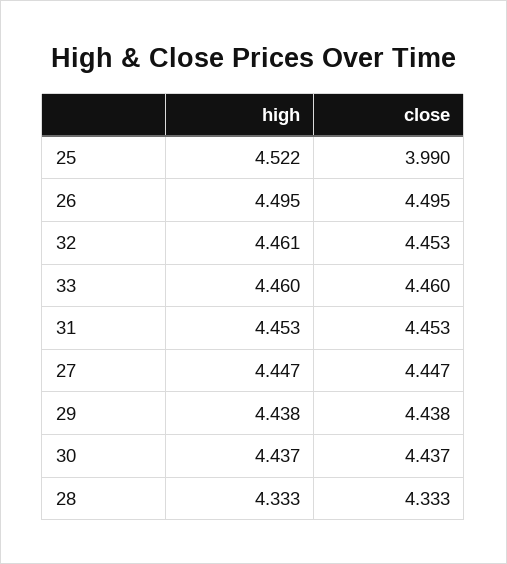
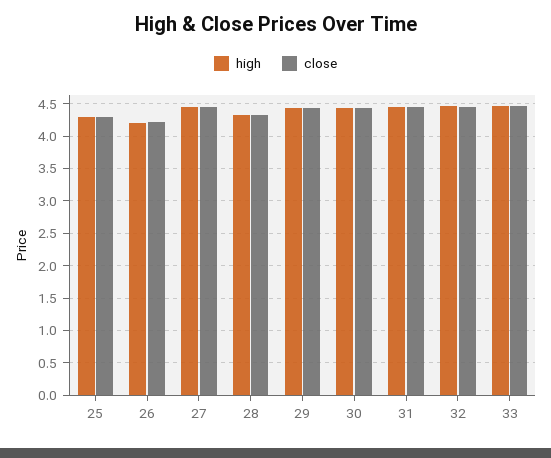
  {
    "high": {
-     "25": 4.522,
+     "25": 4.3,
-     "26": 4.495,
+     "26": 4.2,
      "32": 4.461,
      "33": 4.46,
      "31": 4.453,
      "27": 4.447,
      "29": 4.438,
      "30": 4.437,
      "28": 4.333
    },
    "close": {
-     "25": 3.99,
+     "25": 4.3,
-     "26": 4.495,
+     "26": 4.2,
      "32": 4.453,
      "33": 4.46,
      "31": 4.453,
      "27": 4.447,
      "29": 4.438,
      "30": 4.437,
      "28": 4.333
    }
  }

